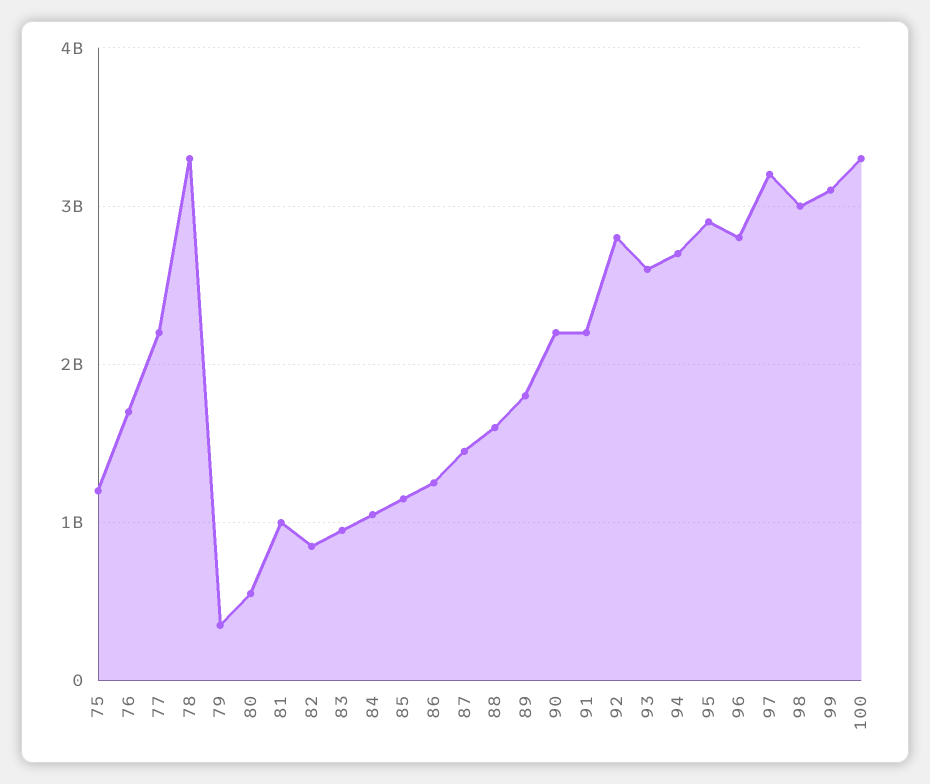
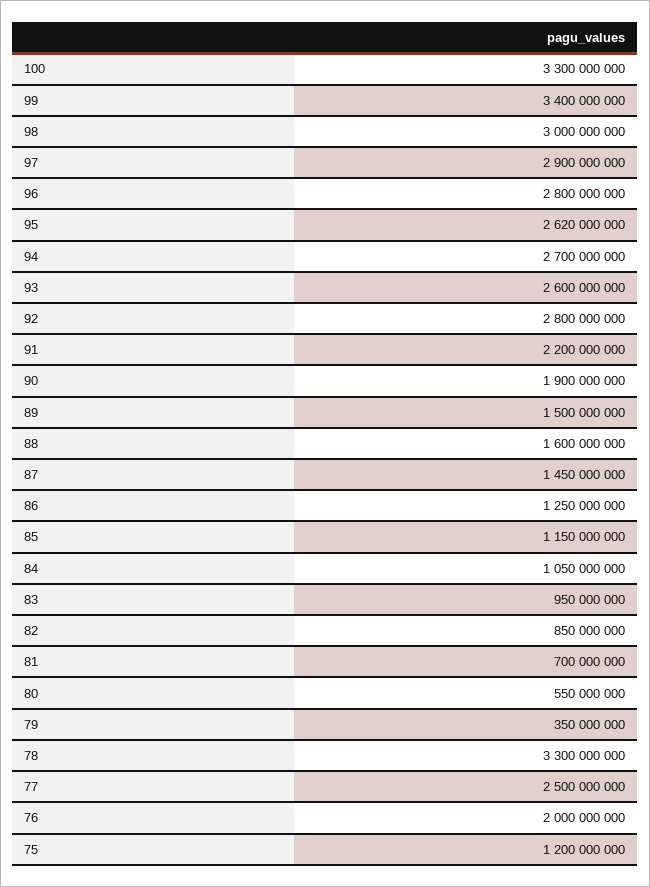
  {
    "75": 1200000000,
-   "76": 1700000000,
+   "76": 2000000000,
-   "77": 2200000000,
+   "77": 2500000000,
    "78": 3300000000,
    "79": 350000000,
    "80": 550000000,
-   "81": 1000000000,
+   "81": 700000000,
    "82": 850000000,
    "83": 950000000,
    "84": 1050000000,
    "85": 1150000000,
    "86": 1250000000,
    "87": 1450000000,
    "88": 1600000000,
-   "89": 1800000000,
+   "89": 1500000000,
-   "90": 2200000000,
+   "90": 1900000000,
    "91": 2200000000,
    "92": 2800000000,
    "93": 2600000000,
    "94": 2700000000,
-   "95": 2900000000,
+   "95": 2620000000,
    "96": 2800000000,
-   "97": 3200000000,
+   "97": 2900000000,
    "98": 3000000000,
-   "99": 3100000000,
+   "99": 3400000000,
    "100": 3300000000
  }

